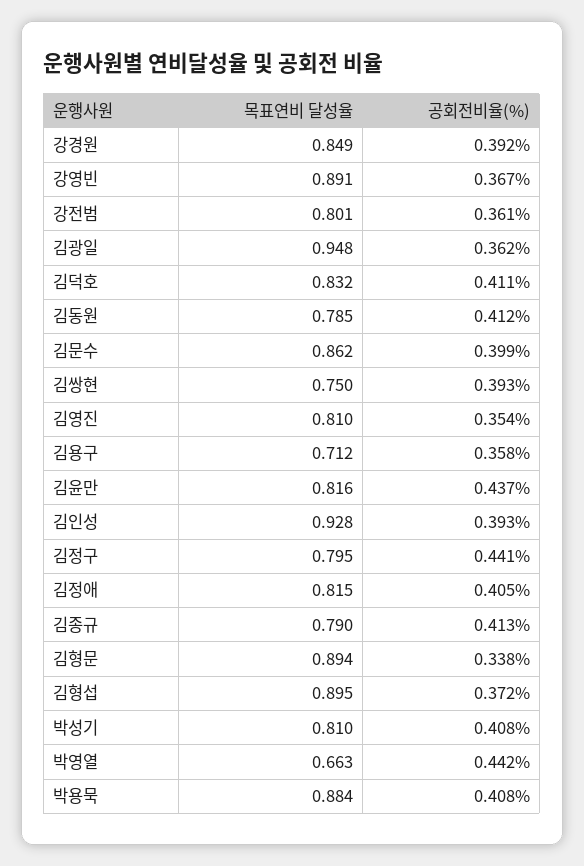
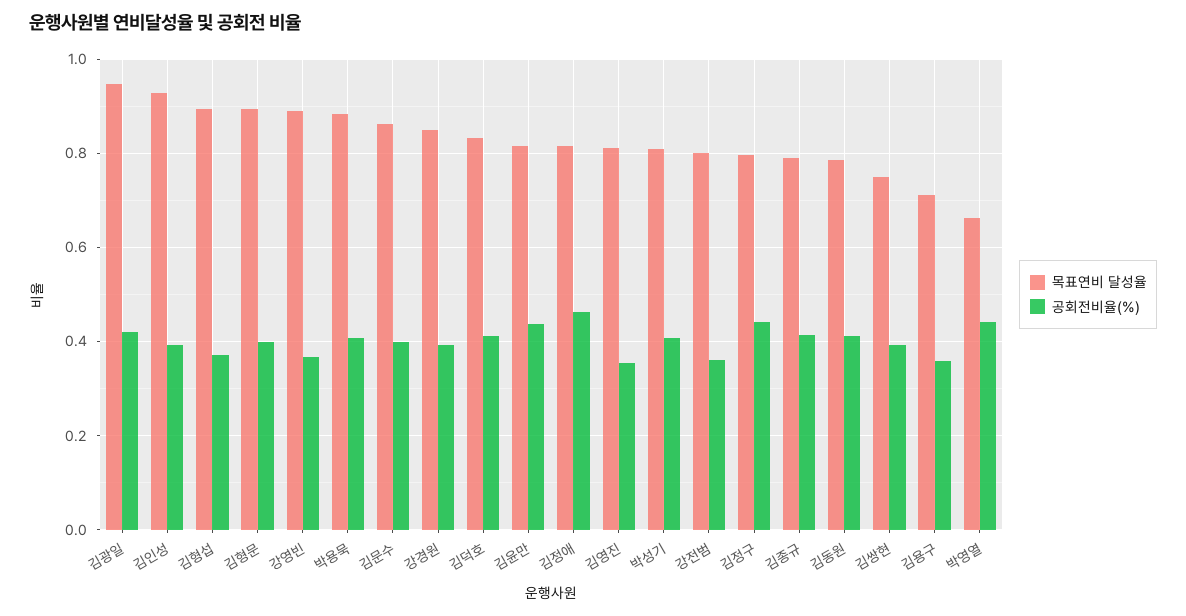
  {
    "목표연비 달성율": {
      "강경원": 0.849,
      "강영빈": 0.891,
      "강전범": 0.801,
      "김광일": 0.948,
      "김덕호": 0.832,
      "김동원": 0.785,
      "김문수": 0.862,
      "김쌍현": 0.75,
      "김영진": 0.81,
      "김용구": 0.712,
      "김윤만": 0.816,
      "김인성": 0.928,
      "김정구": 0.795,
      "김정애": 0.815,
      "김종규": 0.79,
      "김형문": 0.894,
      "김형섭": 0.895,
      "박성기": 0.81,
      "박영열": 0.663,
      "박용묵": 0.884
    },
    "공회전비율(%)": {
      "강경원": 0.392,
      "강영빈": 0.367,
      "강전범": 0.361,
-     "김광일": 0.362,
+     "김광일": 0.42,
      "김덕호": 0.411,
      "김동원": 0.412,
      "김문수": 0.399,
      "김쌍현": 0.393,
      "김영진": 0.354,
      "김용구": 0.358,
      "김윤만": 0.437,
      "김인성": 0.393,
      "김정구": 0.441,
-     "김정애": 0.405,
+     "김정애": 0.46,
      "김종규": 0.413,
-     "김형문": 0.338,
+     "김형문": 0.4,
      "김형섭": 0.372,
      "박성기": 0.408,
      "박영열": 0.442,
      "박용묵": 0.408
    }
  }

